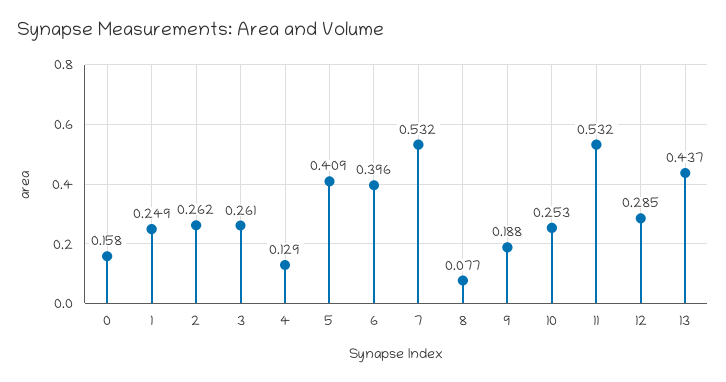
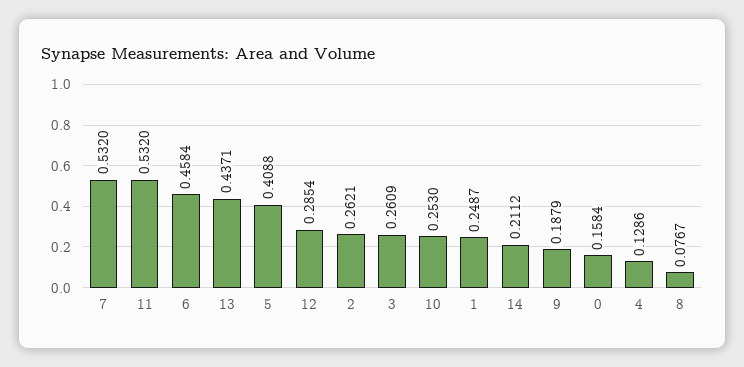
  {
    "0": 0.1584,
    "1": 0.2487,
    "2": 0.2621,
    "3": 0.2609,
    "4": 0.1286,
    "5": 0.4088,
-   "6": 0.396,
+   "6": 0.4584,
    "7": 0.532,
    "8": 0.0767,
    "9": 0.1879,
    "10": 0.253,
    "11": 0.532,
    "12": 0.2854,
-   "13": 0.4371
+   "13": 0.4371,
+   "14": 0.2112
  }

